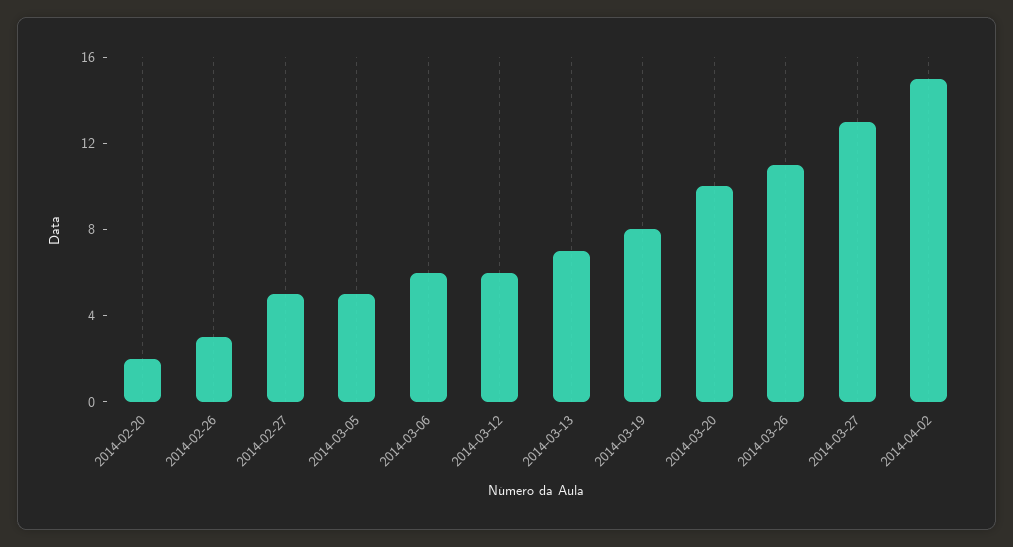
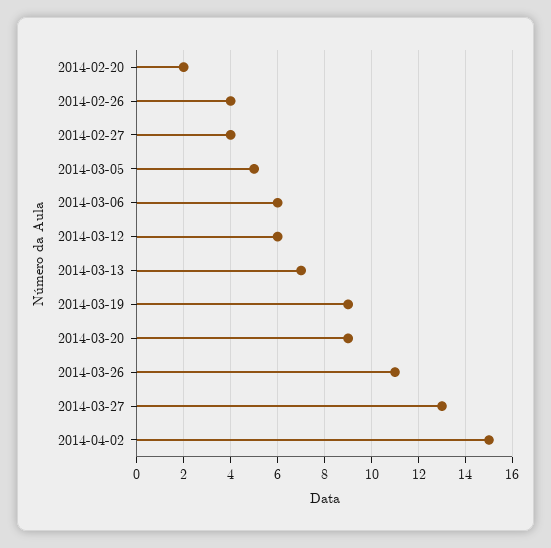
  {
    "2014-02-20": 2,
-   "2014-02-26": 3,
+   "2014-02-26": 4,
-   "2014-02-27": 5,
+   "2014-02-27": 4,
    "2014-03-05": 5,
    "2014-03-06": 6,
    "2014-03-12": 6,
    "2014-03-13": 7,
-   "2014-03-19": 8,
+   "2014-03-19": 9,
-   "2014-03-20": 10,
+   "2014-03-20": 9,
    "2014-03-26": 11,
    "2014-03-27": 13,
    "2014-04-02": 15
  }

